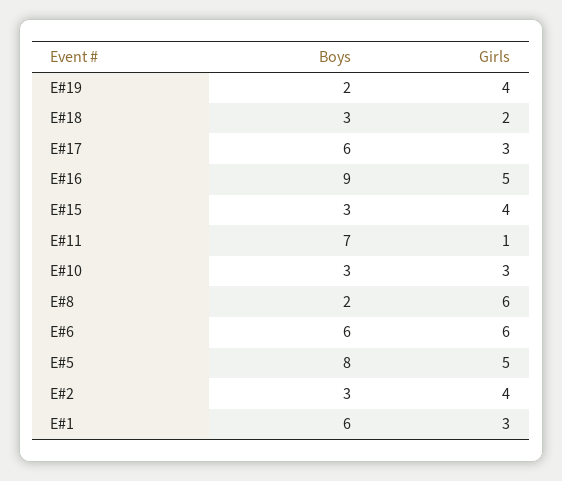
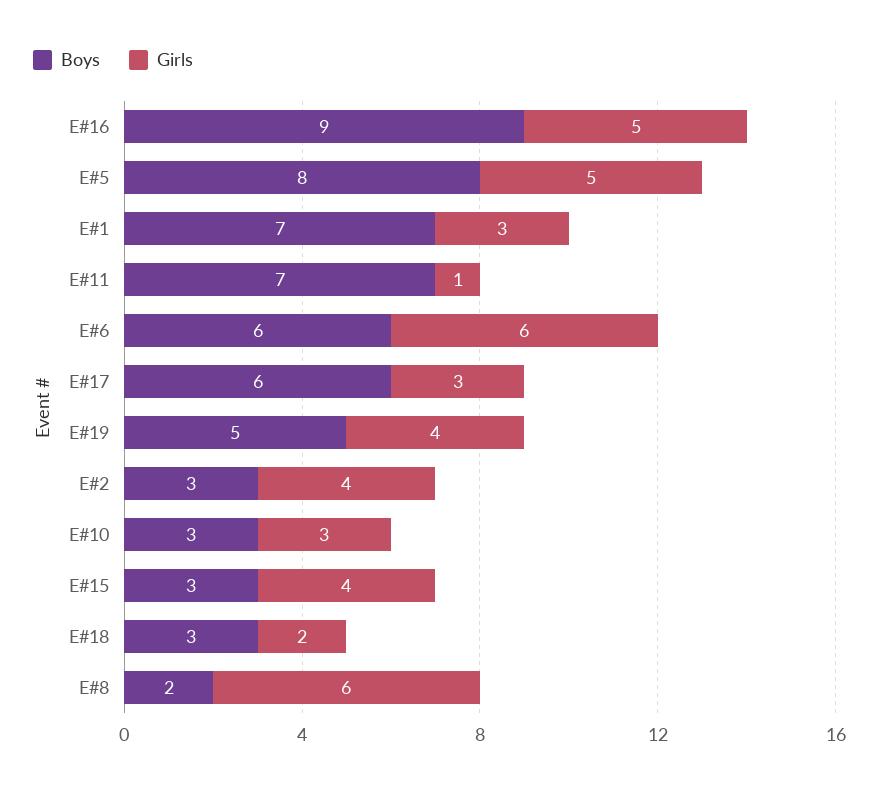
  {
    "Boys": {
-     "E#19": 2,
+     "E#19": 5,
      "E#18": 3,
      "E#17": 6,
      "E#16": 9,
      "E#15": 3,
      "E#11": 7,
      "E#10": 3,
      "E#8": 2,
      "E#6": 6,
      "E#5": 8,
      "E#2": 3,
-     "E#1": 6
+     "E#1": 7
    },
    "Girls": {
      "E#19": 4,
      "E#18": 2,
      "E#17": 3,
      "E#16": 5,
      "E#15": 4,
      "E#11": 1,
      "E#10": 3,
      "E#8": 6,
      "E#6": 6,
      "E#5": 5,
      "E#2": 4,
      "E#1": 3
    }
  }

